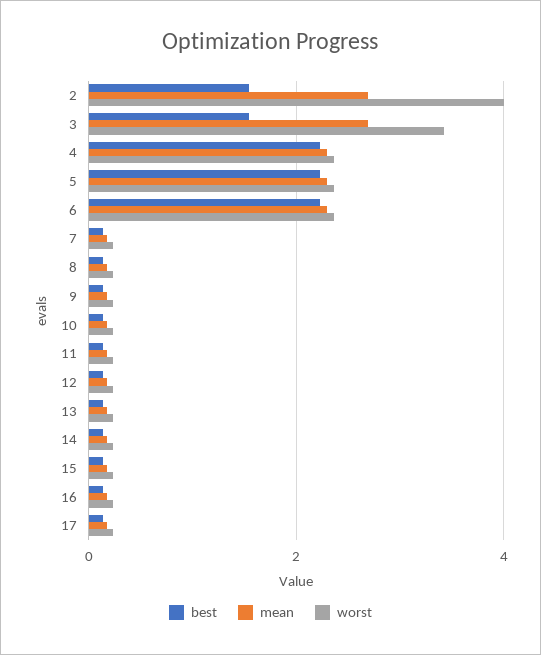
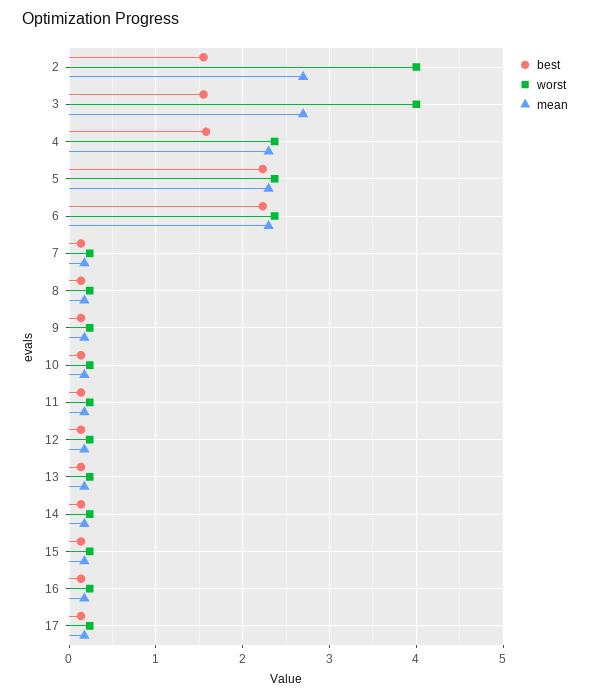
  {
    "best": {
      "2": 1.5,
      "3": 1.5,
-     "4": 2.2,
+     "4": 1.6,
      "5": 2.2,
      "6": 2.2,
      "7": 0.1,
      "8": 0.1,
      "9": 0.1,
      "10": 0.1,
      "11": 0.1,
      "12": 0.1,
      "13": 0.1,
      "14": 0.1,
      "15": 0.1,
      "16": 0.1,
      "17": 0.1
    },
    "mean": {
      "2": 2.7,
      "3": 2.7,
      "4": 2.3,
      "5": 2.3,
      "6": 2.3,
      "7": 0.2,
      "8": 0.2,
      "9": 0.2,
      "10": 0.2,
      "11": 0.2,
      "12": 0.2,
      "13": 0.2,
      "14": 0.2,
      "15": 0.2,
      "16": 0.2,
      "17": 0.2
    },
    "worst": {
      "2": 4,
-     "3": 3.4,
+     "3": 4,
      "4": 2.4,
      "5": 2.4,
      "6": 2.4,
      "7": 0.2,
      "8": 0.2,
      "9": 0.2,
      "10": 0.2,
      "11": 0.2,
      "12": 0.2,
      "13": 0.2,
      "14": 0.2,
      "15": 0.2,
      "16": 0.2,
      "17": 0.2
    }
  }

